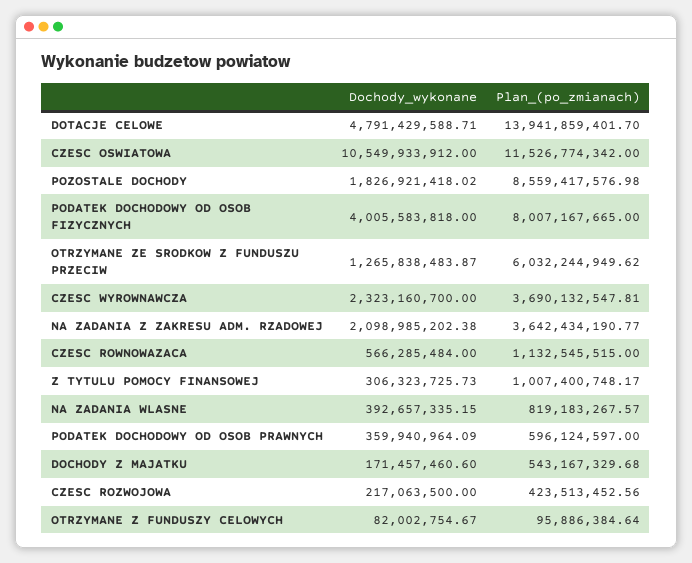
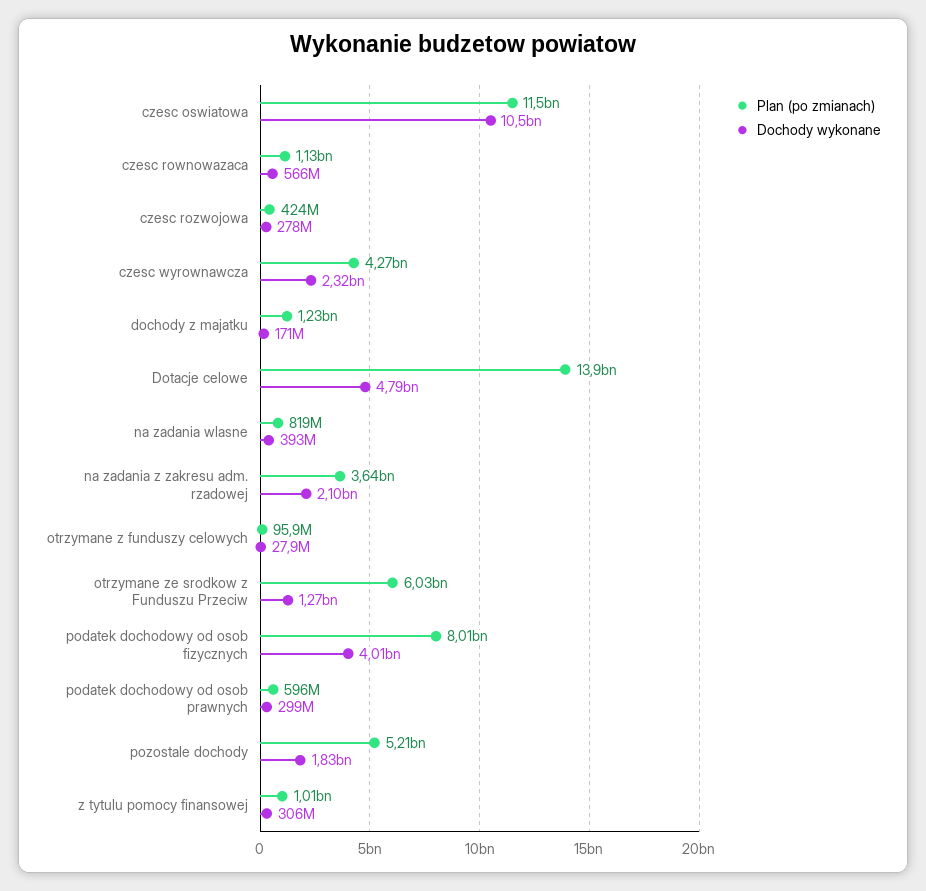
  {
    "Dochody_wykonane": {
      "DOTACJE CELOWE": 4791429588.71,
      "CZESC OSWIATOWA": 10549933912,
      "POZOSTALE DOCHODY": 1826921418.02,
      "PODATEK DOCHODOWY OD OSOB FIZYCZNYCH": 4005583818,
      "OTRZYMANE ZE SRODKOW Z FUNDUSZU PRZECIW": 1265838483.87,
      "CZESC WYROWNAWCZA": 2323160700,
      "NA ZADANIA Z ZAKRESU ADM. RZADOWEJ": 2098985202.38,
      "CZESC ROWNOWAZACA": 566285484,
      "Z TYTULU POMOCY FINANSOWEJ": 306323725.73,
      "NA ZADANIA WLASNE": 392657335.15,
-     "PODATEK DOCHODOWY OD OSOB PRAWNYCH": 359940964.09,
+     "PODATEK DOCHODOWY OD OSOB PRAWNYCH": 299000000,
      "DOCHODY Z MAJATKU": 171457460.6,
-     "CZESC ROZWOJOWA": 217063500,
+     "CZESC ROZWOJOWA": 278000000,
-     "OTRZYMANE Z FUNDUSZY CELOWYCH": 82002754.67
+     "OTRZYMANE Z FUNDUSZY CELOWYCH": 27900000
    },
    "Plan_(po_zmianach)": {
      "DOTACJE CELOWE": 13941859401.7,
      "CZESC OSWIATOWA": 11526774342,
-     "POZOSTALE DOCHODY": 8559417576.98,
+     "POZOSTALE DOCHODY": 5210000000,
      "PODATEK DOCHODOWY OD OSOB FIZYCZNYCH": 8007167665,
      "OTRZYMANE ZE SRODKOW Z FUNDUSZU PRZECIW": 6032244949.62,
-     "CZESC WYROWNAWCZA": 3690132547.81,
+     "CZESC WYROWNAWCZA": 4270000000,
      "NA ZADANIA Z ZAKRESU ADM. RZADOWEJ": 3642434190.77,
      "CZESC ROWNOWAZACA": 1132545515,
      "Z TYTULU POMOCY FINANSOWEJ": 1007400748.17,
      "NA ZADANIA WLASNE": 819183267.57,
      "PODATEK DOCHODOWY OD OSOB PRAWNYCH": 596124597,
-     "DOCHODY Z MAJATKU": 543167329.68,
+     "DOCHODY Z MAJATKU": 1230000000,
      "CZESC ROZWOJOWA": 423513452.56,
      "OTRZYMANE Z FUNDUSZY CELOWYCH": 95886384.64
    }
  }

